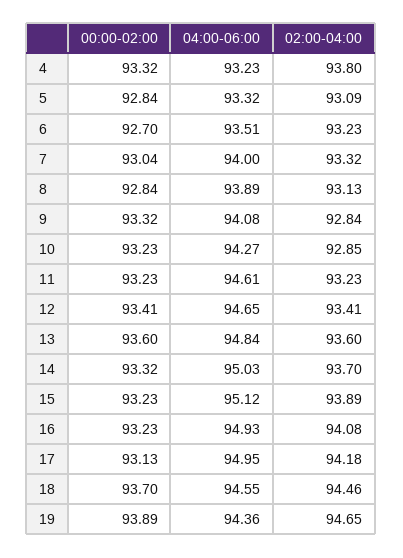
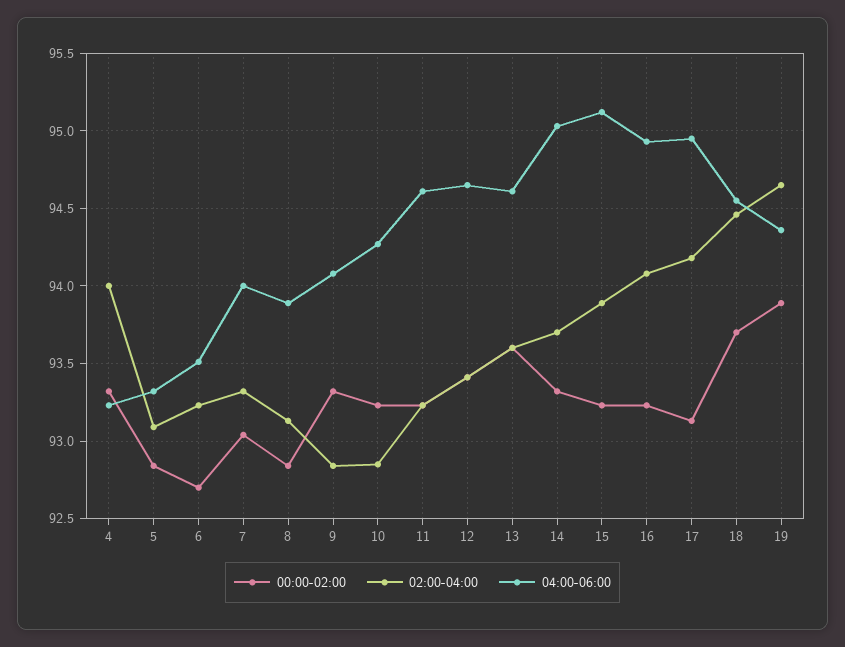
  {
    "00:00-02:00": {
      "4": 93.32,
      "5": 92.84,
      "6": 92.7,
      "7": 93.04,
      "8": 92.84,
      "9": 93.32,
      "10": 93.23,
      "11": 93.23,
      "12": 93.41,
      "13": 93.6,
      "14": 93.32,
      "15": 93.23,
      "16": 93.23,
      "17": 93.13,
      "18": 93.7,
      "19": 93.89
    },
    "04:00-06:00": {
      "4": 93.23,
      "5": 93.32,
      "6": 93.51,
      "7": 94,
      "8": 93.89,
      "9": 94.08,
      "10": 94.27,
      "11": 94.61,
      "12": 94.65,
-     "13": 94.84,
+     "13": 94.6,
      "14": 95.03,
      "15": 95.12,
      "16": 94.93,
      "17": 94.95,
      "18": 94.55,
      "19": 94.36
    },
    "02:00-04:00": {
-     "4": 93.8,
+     "4": 94,
      "5": 93.09,
      "6": 93.23,
      "7": 93.32,
      "8": 93.13,
      "9": 92.84,
      "10": 92.85,
      "11": 93.23,
      "12": 93.41,
      "13": 93.6,
      "14": 93.7,
      "15": 93.89,
      "16": 94.08,
      "17": 94.18,
      "18": 94.46,
      "19": 94.65
    }
  }

